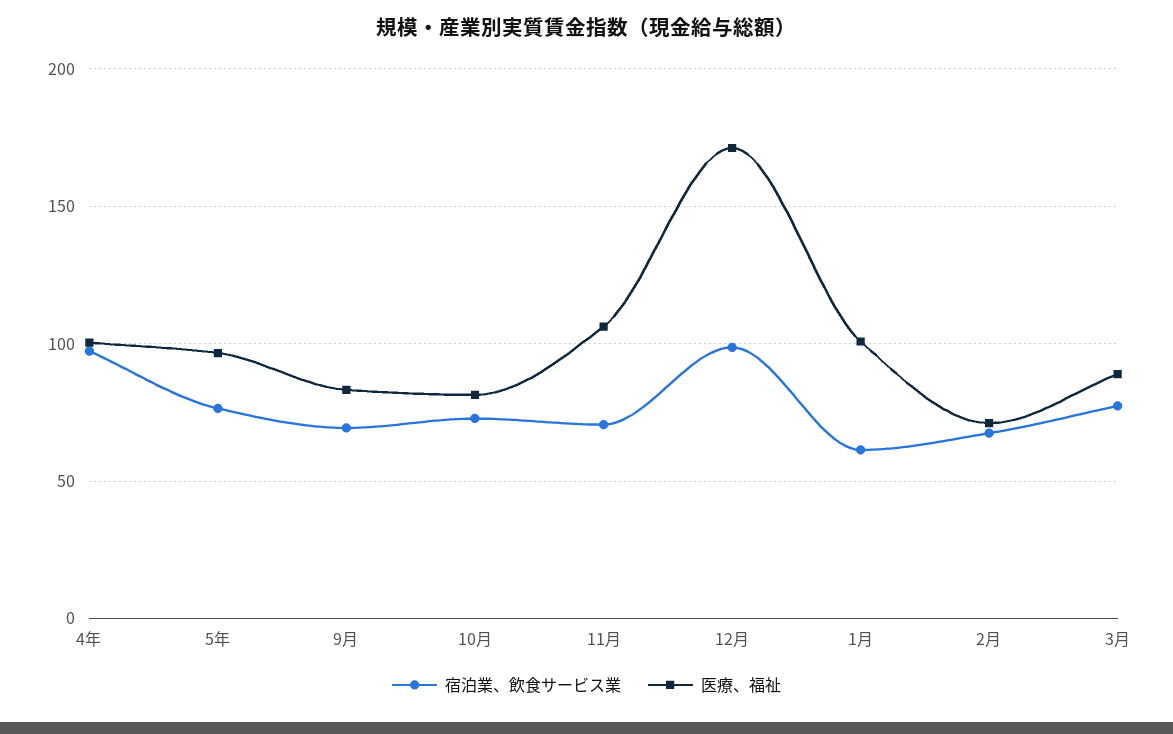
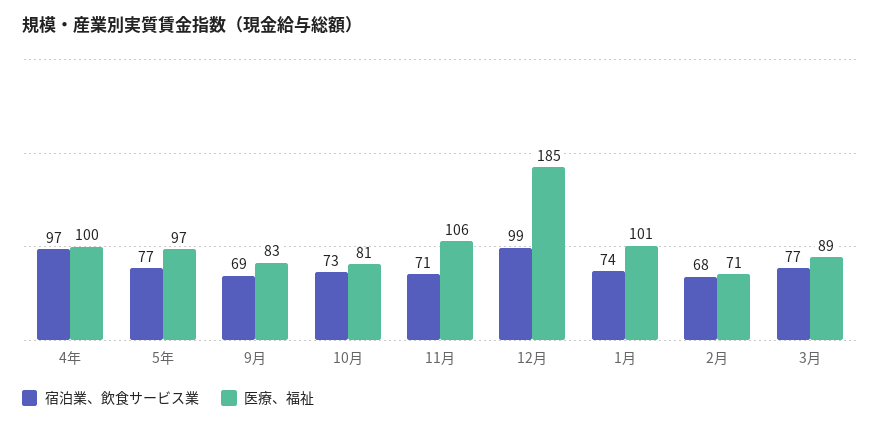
  {
    "宿泊業、飲食サービス業": {
      "4年": 97,
      "5年": 77,
      "9月": 69,
      "10月": 73,
      "11月": 71,
      "12月": 99,
-     "1月": 60,
+     "1月": 74,
      "2月": 68,
      "3月": 77
    },
    "医療、福祉": {
      "4年": 100,
      "5年": 97,
      "9月": 83,
      "10月": 81,
      "11月": 106,
-     "12月": 170,
+     "12月": 185,
      "1月": 101,
      "2月": 71,
      "3月": 89
    }
  }

